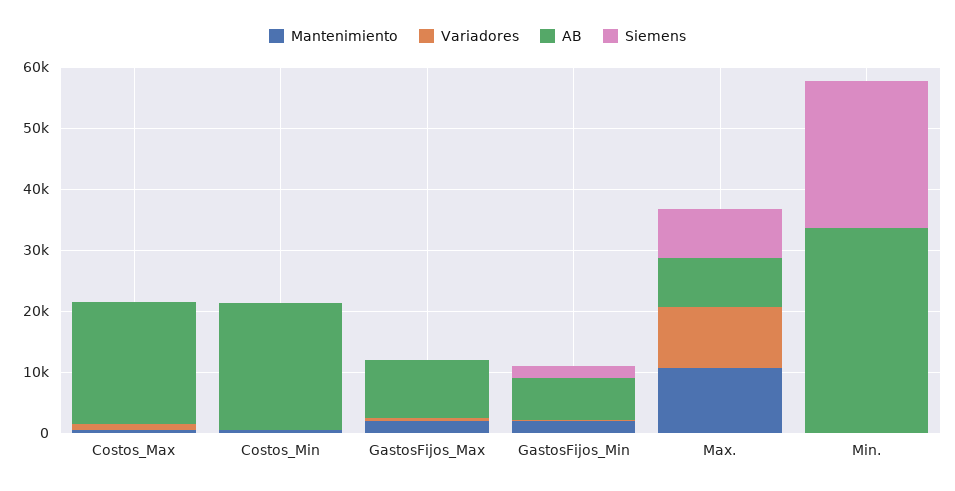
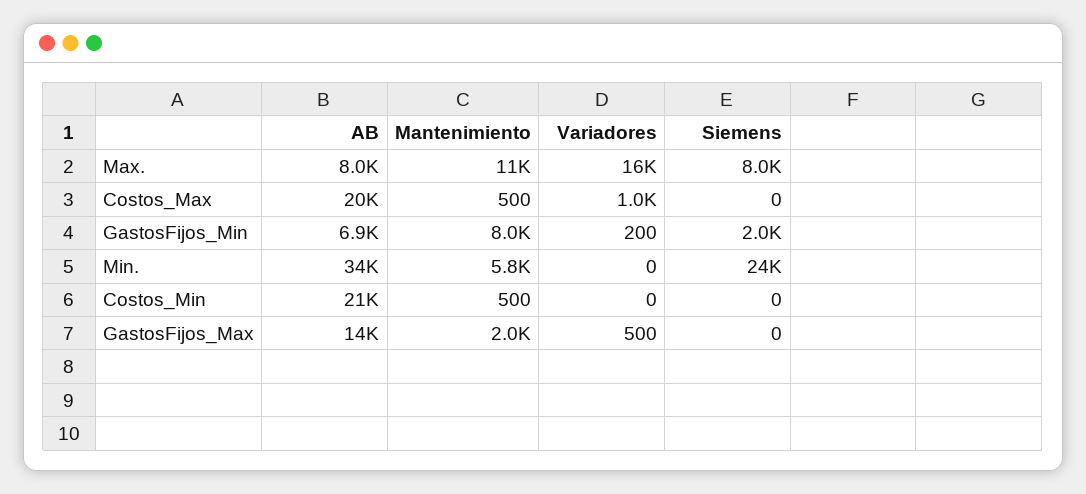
  {
    "Mantenimiento": {
      "Costos_Max": 500,
      "Costos_Min": 500,
      "GastosFijos_Max": 2000,
-     "GastosFijos_Min": 2000,
+     "GastosFijos_Min": 8000,
      "Max.": 11000,
-     "Min.": 0
+     "Min.": 5800
    },
    "Variadores": {
      "Costos_Max": 1000,
      "Costos_Min": 0,
      "GastosFijos_Max": 500,
      "GastosFijos_Min": 200,
-     "Max.": 10000,
+     "Max.": 16000,
      "Min.": 0
    },
    "AB": {
      "Costos_Max": 20000,
      "Costos_Min": 21000,
-     "GastosFijos_Max": 10000,
+     "GastosFijos_Max": 14000,
      "GastosFijos_Min": 6900,
      "Max.": 8000,
      "Min.": 34000
    },
    "Siemens": {
      "Costos_Max": 0,
      "Costos_Min": 0,
      "GastosFijos_Max": 0,
      "GastosFijos_Min": 2000,
      "Max.": 8000,
      "Min.": 24000
    }
  }

